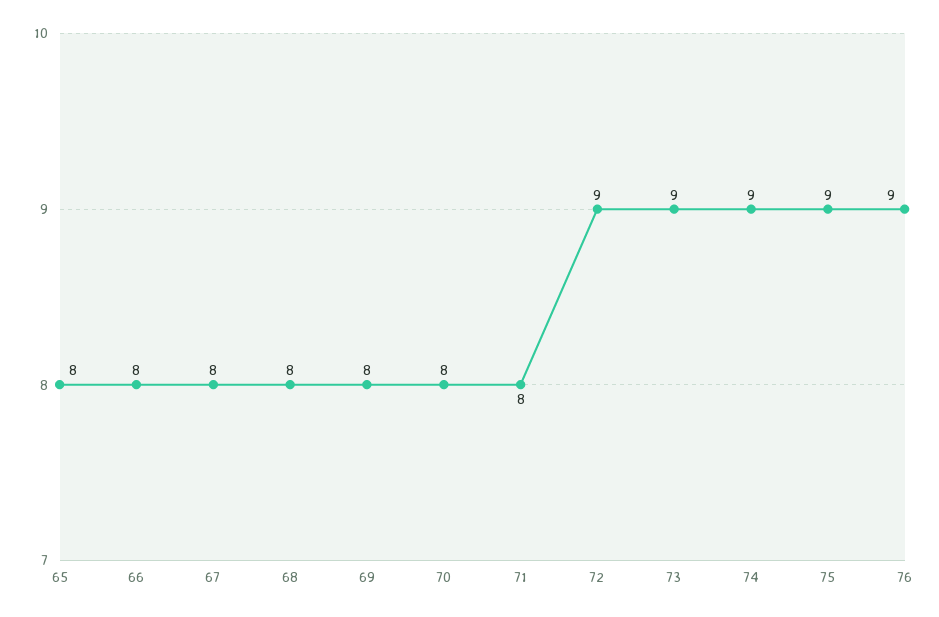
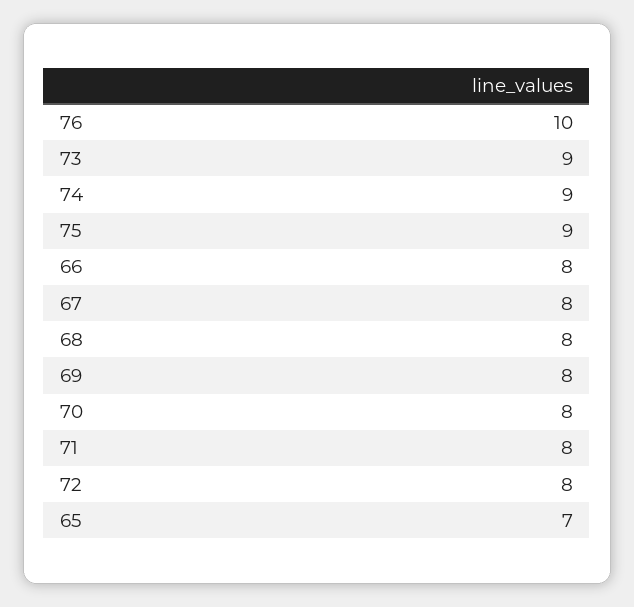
  {
-   "65": 8,
+   "65": 7,
    "66": 8,
    "67": 8,
    "68": 8,
    "69": 8,
    "70": 8,
    "71": 8,
-   "72": 9,
+   "72": 8,
    "73": 9,
    "74": 9,
    "75": 9,
-   "76": 9
+   "76": 10
  }

